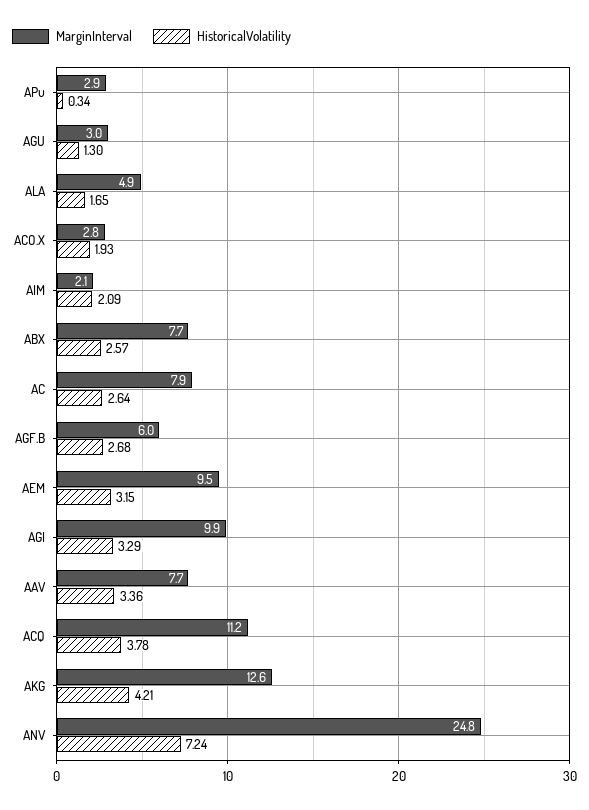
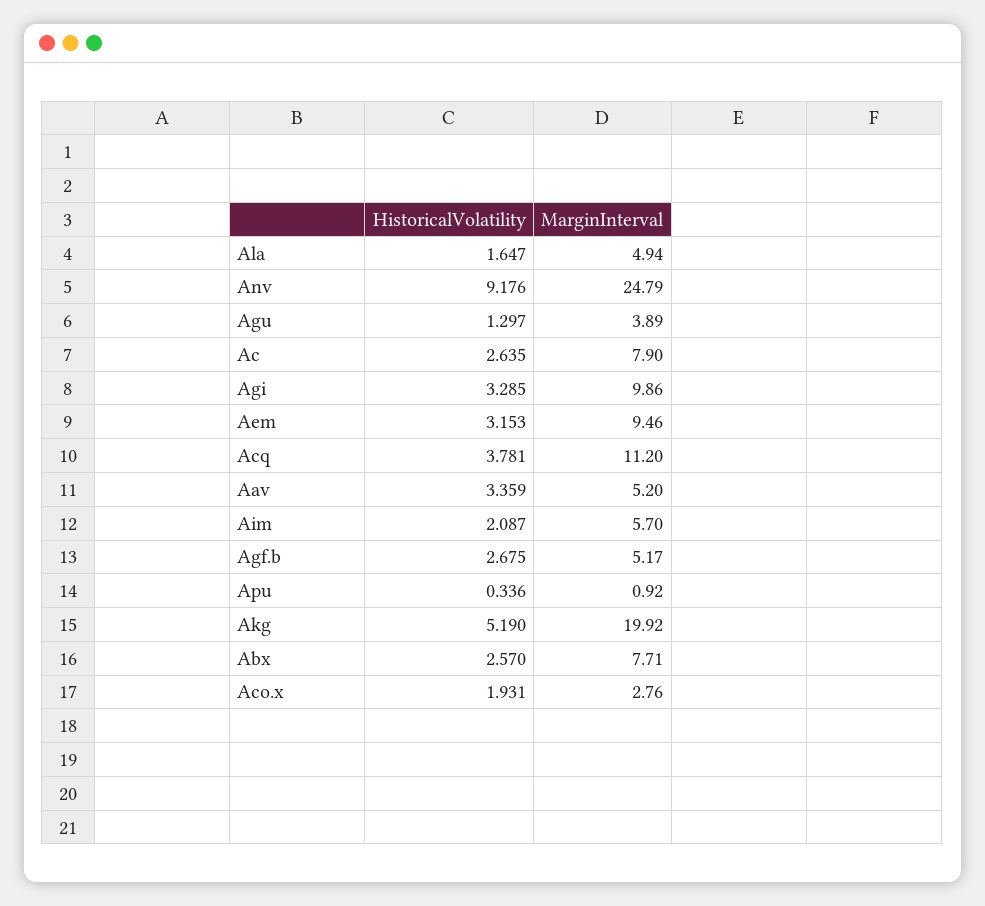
  {
    "MarginInterval": {
-     "APu": 2.9,
+     "APu": 0.92,
-     "AGU": 3,
+     "AGU": 3.89,
      "ALA": 4.94,
      "ACO.X": 2.76,
-     "AIM": 2.1,
+     "AIM": 5.7,
      "ABX": 7.71,
      "AC": 7.9,
-     "AGF.B": 6,
+     "AGF.B": 5.17,
      "AEM": 9.46,
      "AGI": 9.86,
-     "AAV": 7.7,
+     "AAV": 5.2,
      "ACQ": 11.2,
-     "AKG": 12.6,
+     "AKG": 19.92,
      "ANV": 24.79
    },
    "HistoricalVolatility": {
      "APu": 0.336,
      "AGU": 1.297,
      "ALA": 1.647,
      "ACO.X": 1.931,
      "AIM": 2.087,
      "ABX": 2.57,
      "AC": 2.635,
      "AGF.B": 2.675,
      "AEM": 3.153,
      "AGI": 3.285,
      "AAV": 3.359,
      "ACQ": 3.781,
-     "AKG": 4.21,
+     "AKG": 5.19,
-     "ANV": 7.24
+     "ANV": 9.176
    }
  }

